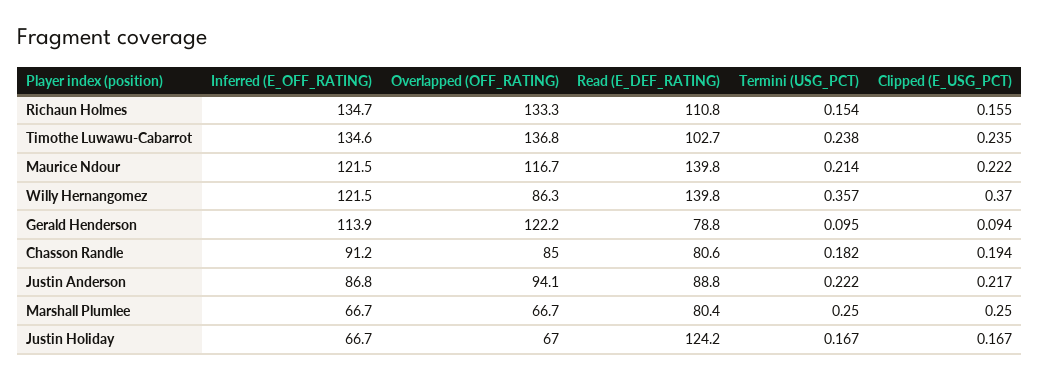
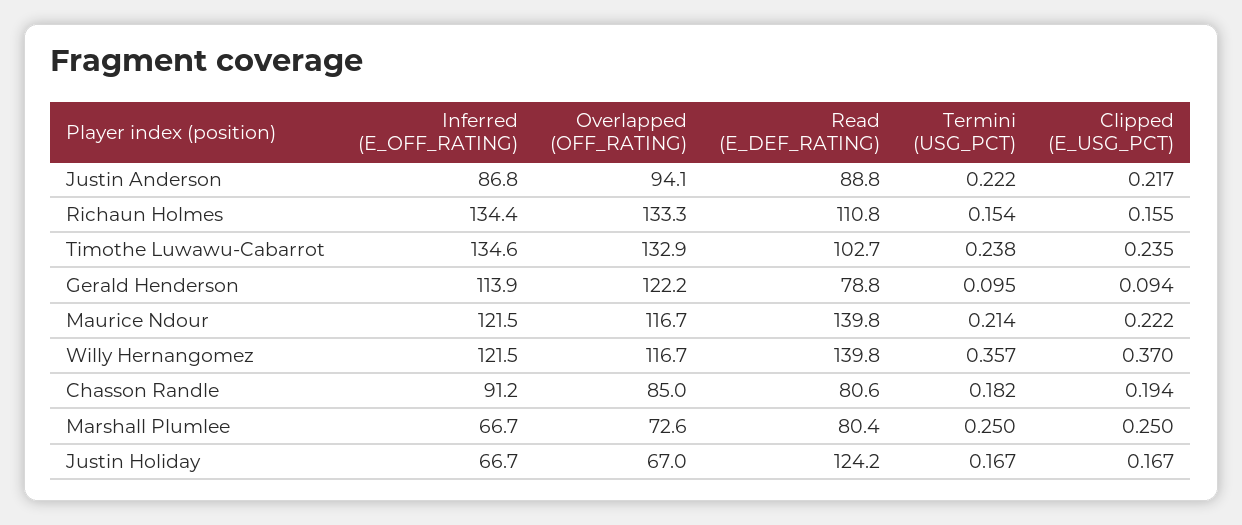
  {
    "Inferred (E_OFF_RATING)": {
-     "Richaun Holmes": 134.7,
+     "Richaun Holmes": 134.4,
      "Timothe Luwawu-Cabarrot": 134.6,
      "Maurice Ndour": 121.5,
      "Willy Hernangomez": 121.5,
      "Gerald Henderson": 113.9,
      "Chasson Randle": 91.2,
      "Justin Anderson": 86.8,
      "Marshall Plumlee": 66.7,
      "Justin Holiday": 66.7
    },
    "Overlapped (OFF_RATING)": {
      "Richaun Holmes": 133.3,
-     "Timothe Luwawu-Cabarrot": 136.8,
+     "Timothe Luwawu-Cabarrot": 132.9,
      "Maurice Ndour": 116.7,
-     "Willy Hernangomez": 86.3,
+     "Willy Hernangomez": 116.7,
      "Gerald Henderson": 122.2,
      "Chasson Randle": 85,
      "Justin Anderson": 94.1,
-     "Marshall Plumlee": 66.7,
+     "Marshall Plumlee": 72.6,
      "Justin Holiday": 67
    },
    "Read (E_DEF_RATING)": {
      "Richaun Holmes": 110.8,
      "Timothe Luwawu-Cabarrot": 102.7,
      "Maurice Ndour": 139.8,
      "Willy Hernangomez": 139.8,
      "Gerald Henderson": 78.8,
      "Chasson Randle": 80.6,
      "Justin Anderson": 88.8,
      "Marshall Plumlee": 80.4,
      "Justin Holiday": 124.2
    },
    "Termini (USG_PCT)": {
      "Richaun Holmes": 0.154,
      "Timothe Luwawu-Cabarrot": 0.238,
      "Maurice Ndour": 0.214,
      "Willy Hernangomez": 0.357,
      "Gerald Henderson": 0.095,
      "Chasson Randle": 0.182,
      "Justin Anderson": 0.222,
      "Marshall Plumlee": 0.25,
      "Justin Holiday": 0.167
    },
    "Clipped (E_USG_PCT)": {
      "Richaun Holmes": 0.155,
      "Timothe Luwawu-Cabarrot": 0.235,
      "Maurice Ndour": 0.222,
      "Willy Hernangomez": 0.37,
      "Gerald Henderson": 0.094,
      "Chasson Randle": 0.194,
      "Justin Anderson": 0.217,
      "Marshall Plumlee": 0.25,
      "Justin Holiday": 0.167
    }
  }

